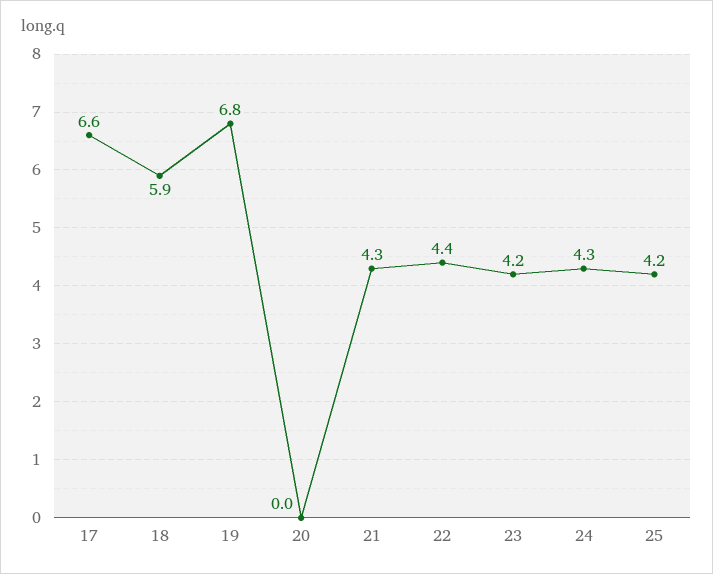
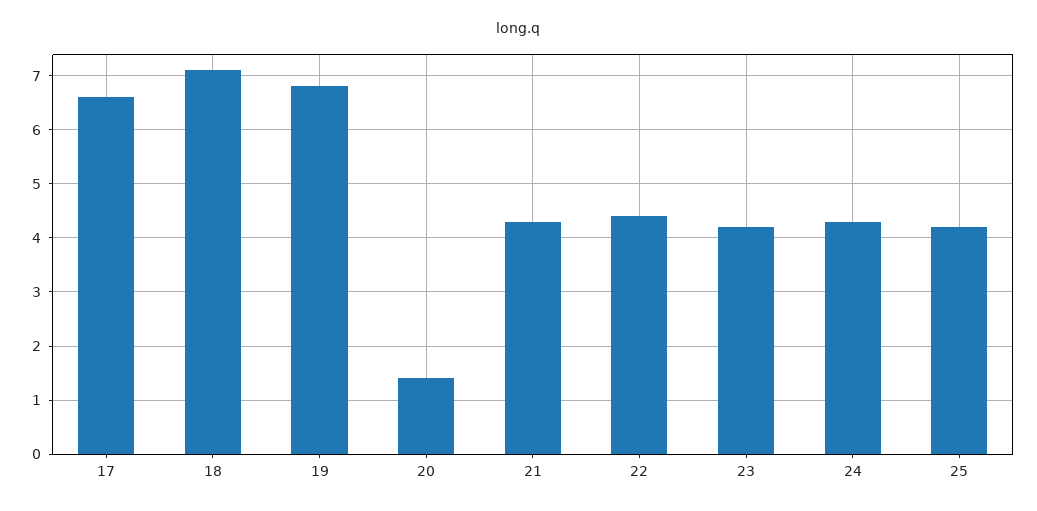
  {
    "17": 6.6,
-   "18": 5.9,
+   "18": 7,
    "19": 6.8,
-   "20": 0,
+   "20": 1.5,
    "21": 4.3,
    "22": 4.4,
    "23": 4.2,
    "24": 4.3,
    "25": 4.2
  }

